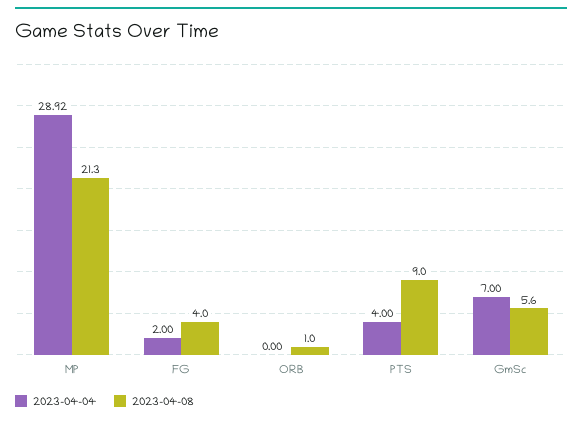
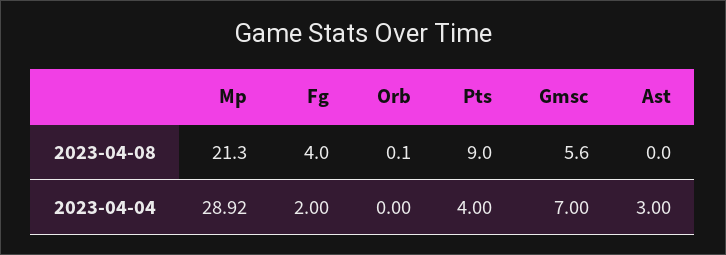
  {
    "2023-04-04": {
      "MP": 28.92,
      "FG": 2,
      "ORB": 0,
      "PTS": 4,
-     "GmSc": 7
+     "GmSc": 7,
+     "Ast": 3
    },
    "2023-04-08": {
      "MP": 21.3,
      "FG": 4,
-     "ORB": 1,
+     "ORB": 0.1,
      "PTS": 9,
-     "GmSc": 5.6
+     "GmSc": 5.6,
+     "Ast": 0
    }
  }

